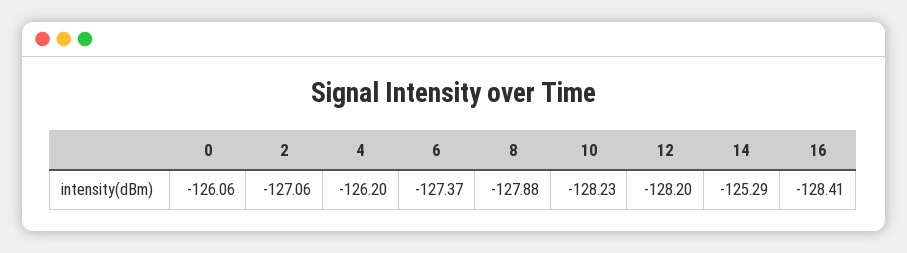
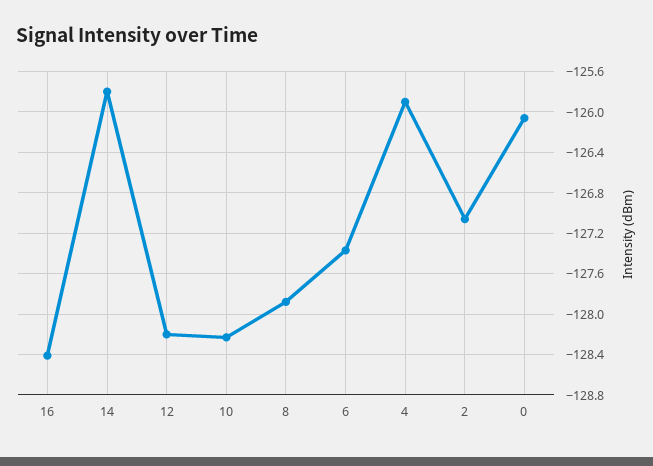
  {
    "0": -126.06,
    "2": -127.06,
-   "4": -126.2,
+   "4": -125.9,
    "6": -127.37,
    "8": -127.88,
    "10": -128.23,
    "12": -128.2,
-   "14": -125.29,
+   "14": -125.8,
    "16": -128.41
  }

